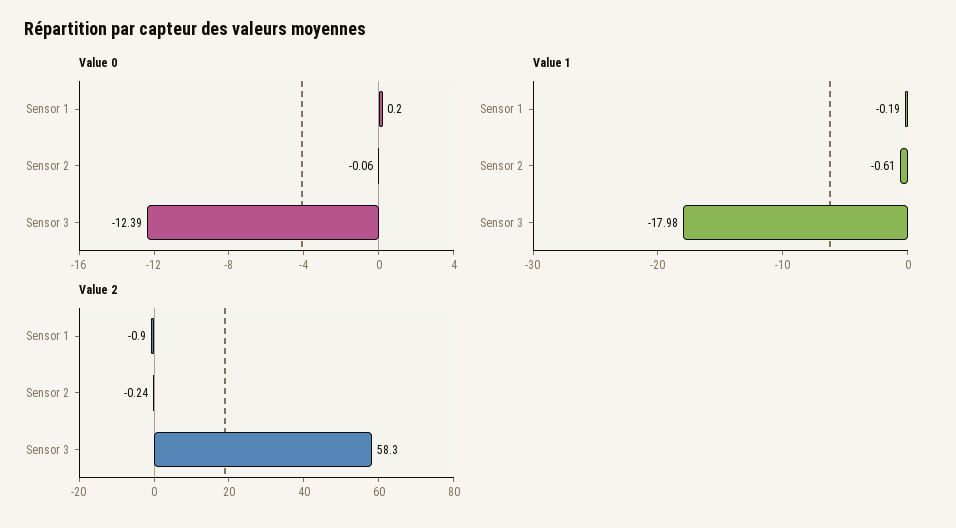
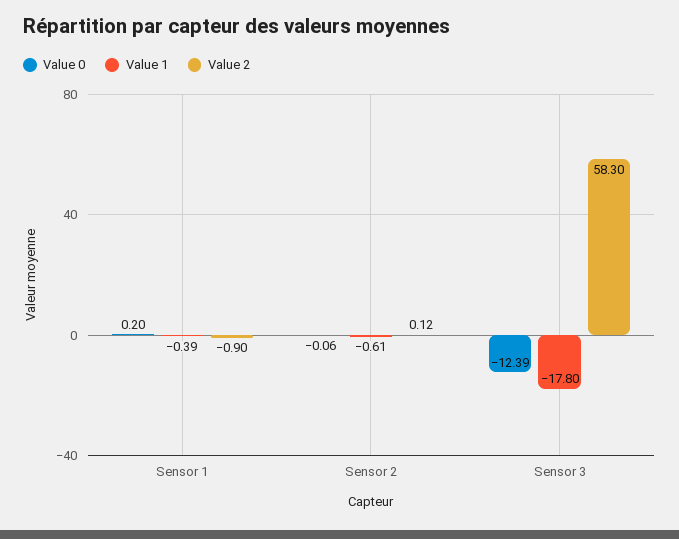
  {
    "Value 0": {
      "Sensor 1": 0.2,
      "Sensor 2": -0.06,
      "Sensor 3": -12.39
    },
    "Value 1": {
-     "Sensor 1": -0.19,
+     "Sensor 1": -0.39,
      "Sensor 2": -0.61,
-     "Sensor 3": -17.98
+     "Sensor 3": -17.8
    },
    "Value 2": {
      "Sensor 1": -0.9,
-     "Sensor 2": -0.24,
+     "Sensor 2": 0.12,
      "Sensor 3": 58.3
    }
  }

